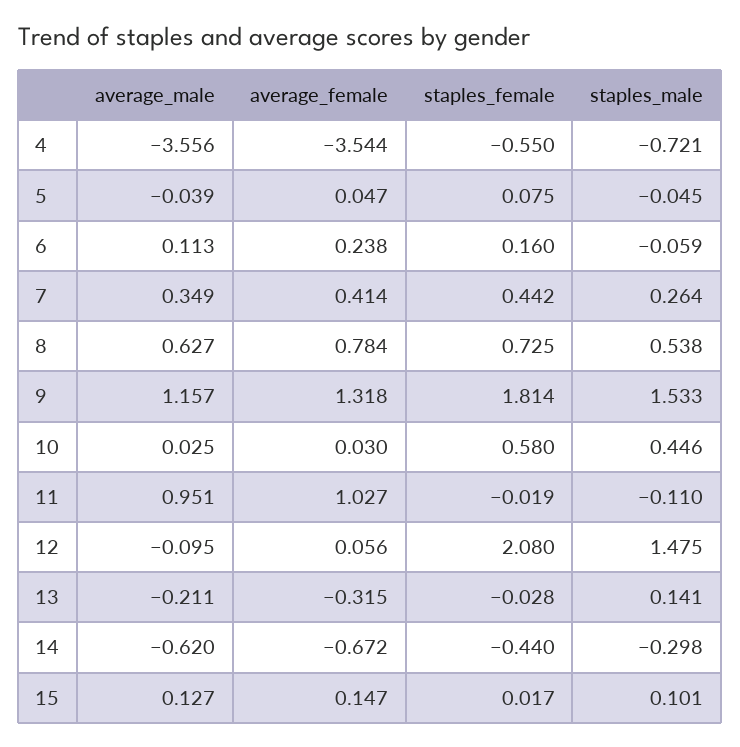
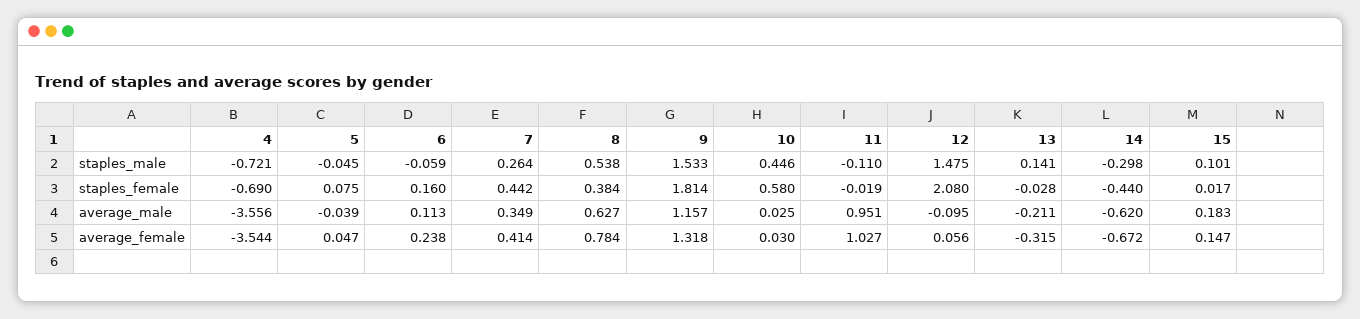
  {
    "average_male": {
      "4": -3.556,
      "5": -0.039,
      "6": 0.113,
      "7": 0.349,
      "8": 0.627,
      "9": 1.157,
      "10": 0.025,
      "11": 0.951,
      "12": -0.095,
      "13": -0.211,
      "14": -0.62,
-     "15": 0.127
+     "15": 0.183
    },
    "average_female": {
      "4": -3.544,
      "5": 0.047,
      "6": 0.238,
      "7": 0.414,
      "8": 0.784,
      "9": 1.318,
      "10": 0.03,
      "11": 1.027,
      "12": 0.056,
      "13": -0.315,
      "14": -0.672,
      "15": 0.147
    },
    "staples_female": {
-     "4": -0.55,
+     "4": -0.69,
      "5": 0.075,
      "6": 0.16,
      "7": 0.442,
-     "8": 0.725,
+     "8": 0.384,
      "9": 1.814,
      "10": 0.58,
      "11": -0.019,
      "12": 2.08,
      "13": -0.028,
      "14": -0.44,
      "15": 0.017
    },
    "staples_male": {
      "4": -0.721,
      "5": -0.045,
      "6": -0.059,
      "7": 0.264,
      "8": 0.538,
      "9": 1.533,
      "10": 0.446,
      "11": -0.11,
      "12": 1.475,
      "13": 0.141,
      "14": -0.298,
      "15": 0.101
    }
  }

